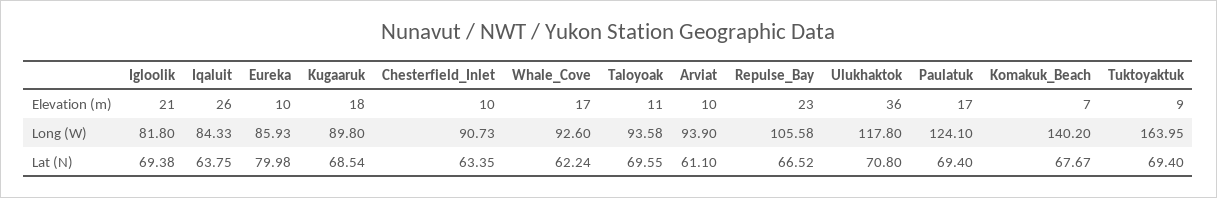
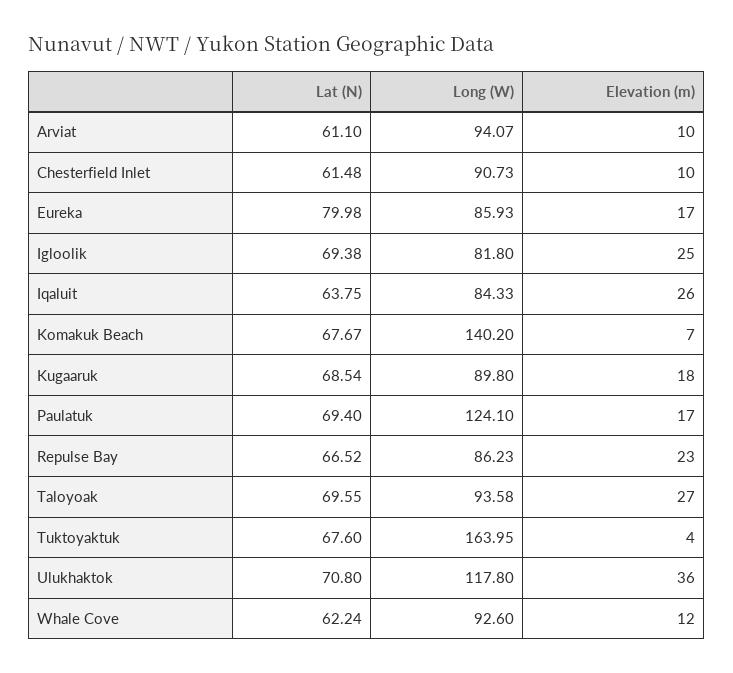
  {
    "Igloolik": {
-     "Elevation (m)": 21,
+     "Elevation (m)": 25,
      "Long (W)": 81.8,
      "Lat (N)": 69.38
    },
    "Iqaluit": {
      "Elevation (m)": 26,
      "Long (W)": 84.33,
      "Lat (N)": 63.75
    },
    "Eureka": {
-     "Elevation (m)": 10,
+     "Elevation (m)": 17,
      "Long (W)": 85.93,
      "Lat (N)": 79.98
    },
    "Kugaaruk": {
      "Elevation (m)": 18,
      "Long (W)": 89.8,
      "Lat (N)": 68.54
    },
    "Chesterfield_Inlet": {
      "Elevation (m)": 10,
      "Long (W)": 90.73,
-     "Lat (N)": 63.35
+     "Lat (N)": 61.48
    },
    "Whale_Cove": {
-     "Elevation (m)": 17,
+     "Elevation (m)": 12,
      "Long (W)": 92.6,
      "Lat (N)": 62.24
    },
    "Taloyoak": {
-     "Elevation (m)": 11,
+     "Elevation (m)": 27,
      "Long (W)": 93.58,
      "Lat (N)": 69.55
    },
    "Arviat": {
      "Elevation (m)": 10,
-     "Long (W)": 93.9,
+     "Long (W)": 94.07,
      "Lat (N)": 61.1
    },
    "Repulse_Bay": {
      "Elevation (m)": 23,
-     "Long (W)": 105.58,
+     "Long (W)": 86.23,
      "Lat (N)": 66.52
    },
    "Ulukhaktok": {
      "Elevation (m)": 36,
      "Long (W)": 117.8,
      "Lat (N)": 70.8
    },
    "Paulatuk": {
      "Elevation (m)": 17,
      "Long (W)": 124.1,
      "Lat (N)": 69.4
    },
    "Komakuk_Beach": {
      "Elevation (m)": 7,
      "Long (W)": 140.2,
      "Lat (N)": 67.67
    },
    "Tuktoyaktuk": {
-     "Elevation (m)": 9,
+     "Elevation (m)": 4,
      "Long (W)": 163.95,
-     "Lat (N)": 69.4
+     "Lat (N)": 67.6
    }
  }

